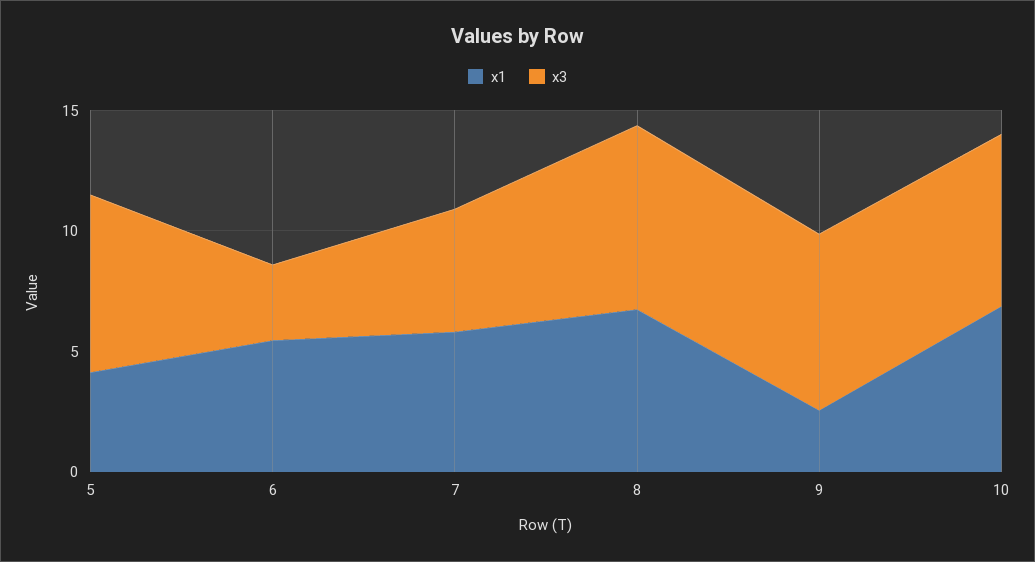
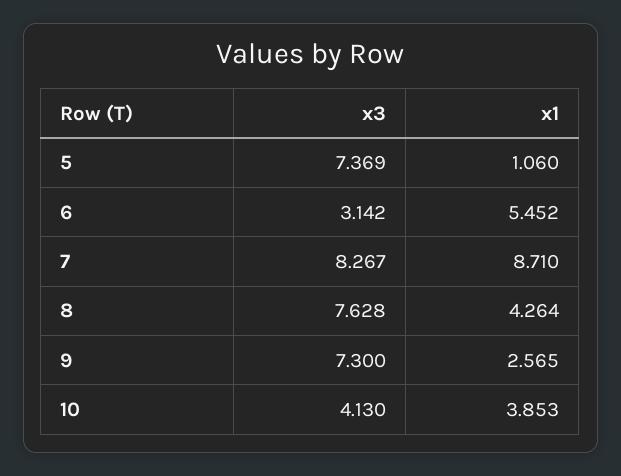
  {
    "x1": {
-     "5": 4,
+     "5": 1.06,
      "6": 5.452,
-     "7": 6,
+     "7": 8.71,
-     "8": 7,
+     "8": 4.264,
      "9": 2.565,
-     "10": 7
+     "10": 3.853
    },
    "x3": {
      "5": 7.369,
      "6": 3.142,
-     "7": 5,
+     "7": 8.267,
      "8": 7.628,
      "9": 7.3,
-     "10": 7
+     "10": 4.13
    }
  }

